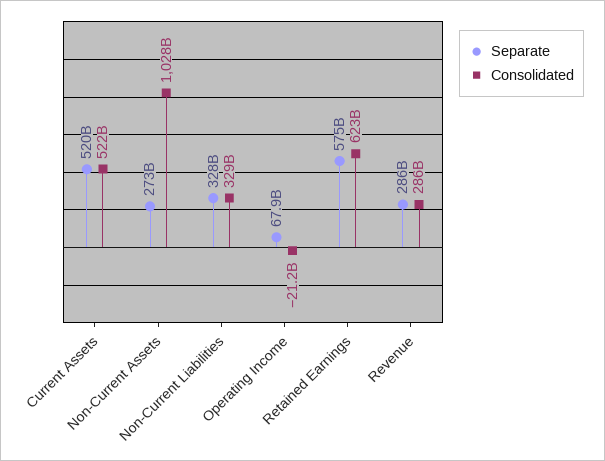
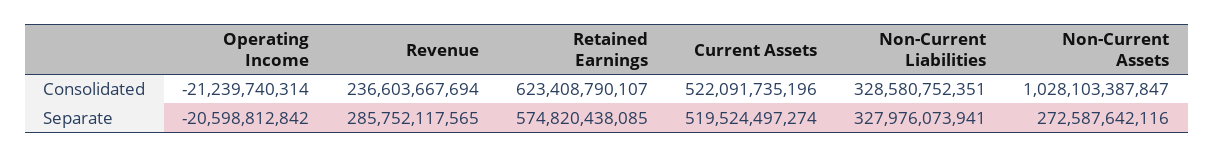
  {
    "Separate": {
      "Current Assets": 519524497274,
      "Non-Current Assets": 272587642116,
      "Non-Current Liabilities": 327976073941,
-     "Operating Income": 67900000000,
+     "Operating Income": -20598812842,
      "Retained Earnings": 574820438085,
      "Revenue": 285752117565
    },
    "Consolidated": {
      "Current Assets": 522091735196,
      "Non-Current Assets": 1028103387847,
      "Non-Current Liabilities": 328580752351,
      "Operating Income": -21239740314,
      "Retained Earnings": 623408790107,
-     "Revenue": 286000000000
+     "Revenue": 236603667694
    }
  }

